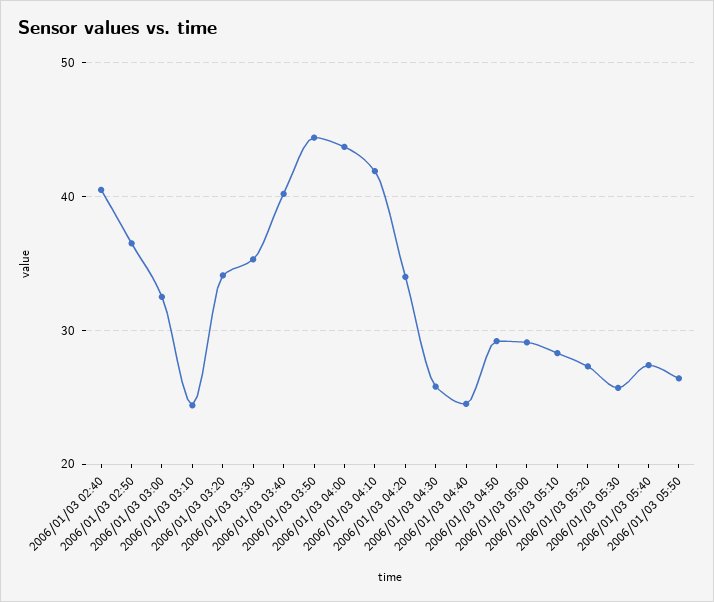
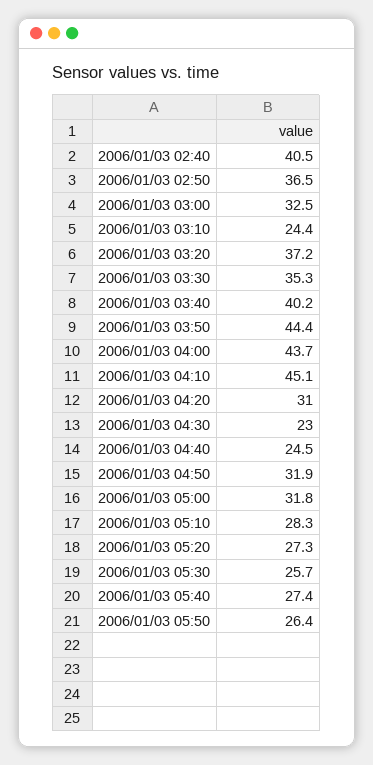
  {
    "2006/01/03 02:40": 40.5,
    "2006/01/03 02:50": 36.5,
    "2006/01/03 03:00": 32.5,
    "2006/01/03 03:10": 24.4,
-   "2006/01/03 03:20": 34,
+   "2006/01/03 03:20": 37.2,
    "2006/01/03 03:30": 35.3,
    "2006/01/03 03:40": 40.2,
    "2006/01/03 03:50": 44.4,
    "2006/01/03 04:00": 43.7,
-   "2006/01/03 04:10": 42,
+   "2006/01/03 04:10": 45.1,
-   "2006/01/03 04:20": 34,
+   "2006/01/03 04:20": 31,
-   "2006/01/03 04:30": 26,
+   "2006/01/03 04:30": 23,
    "2006/01/03 04:40": 24.5,
-   "2006/01/03 04:50": 29,
+   "2006/01/03 04:50": 31.9,
-   "2006/01/03 05:00": 29,
+   "2006/01/03 05:00": 31.8,
    "2006/01/03 05:10": 28.3,
    "2006/01/03 05:20": 27.3,
    "2006/01/03 05:30": 25.7,
    "2006/01/03 05:40": 27.4,
    "2006/01/03 05:50": 26.4
  }

